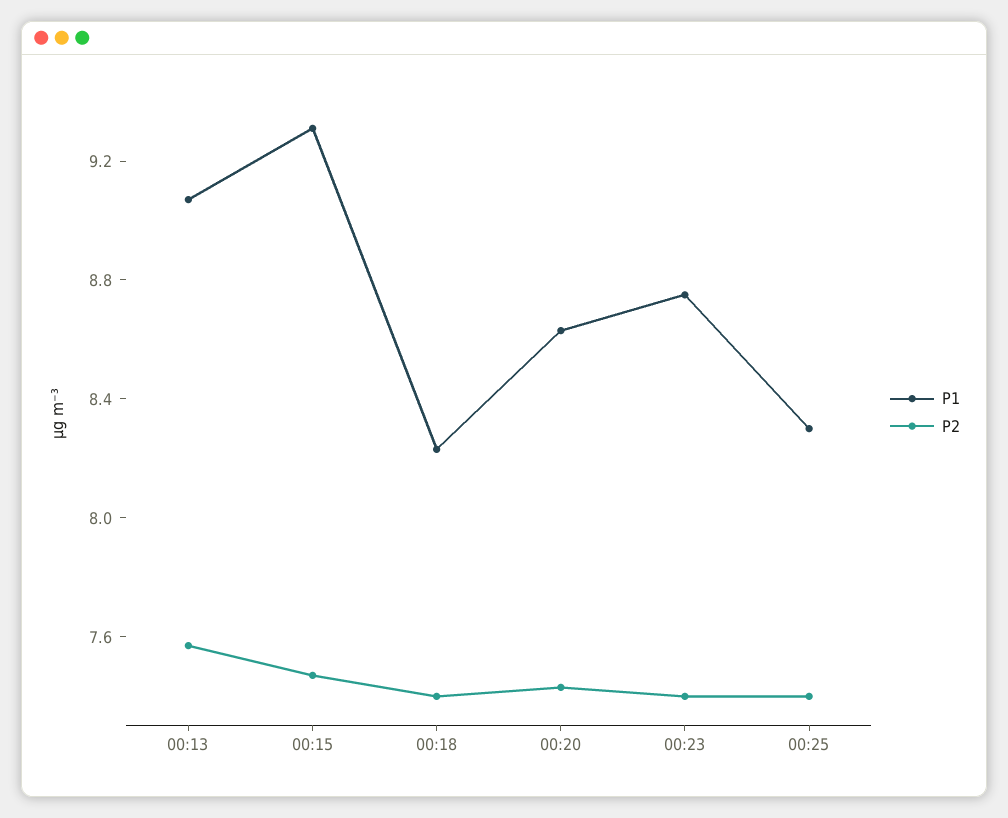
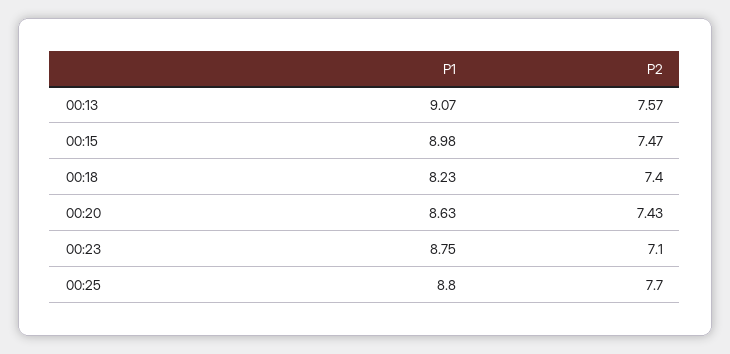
  {
    "P1": {
      "00:13": 9.07,
-     "00:15": 9.3,
+     "00:15": 8.98,
      "00:18": 8.23,
      "00:20": 8.63,
      "00:23": 8.75,
-     "00:25": 8.3
+     "00:25": 8.8
    },
    "P2": {
      "00:13": 7.57,
      "00:15": 7.47,
      "00:18": 7.4,
      "00:20": 7.43,
-     "00:23": 7.4,
+     "00:23": 7.1,
-     "00:25": 7.4
+     "00:25": 7.7
    }
  }

